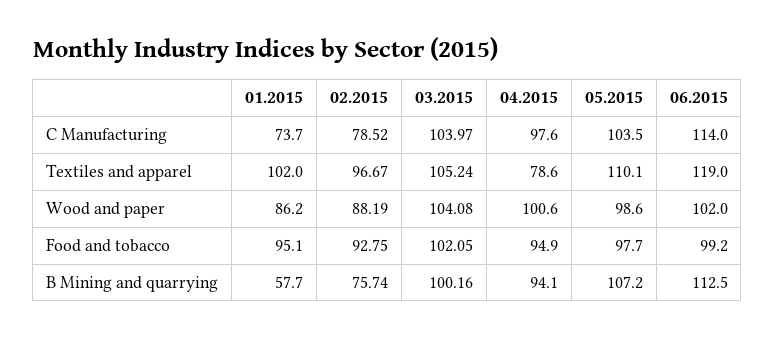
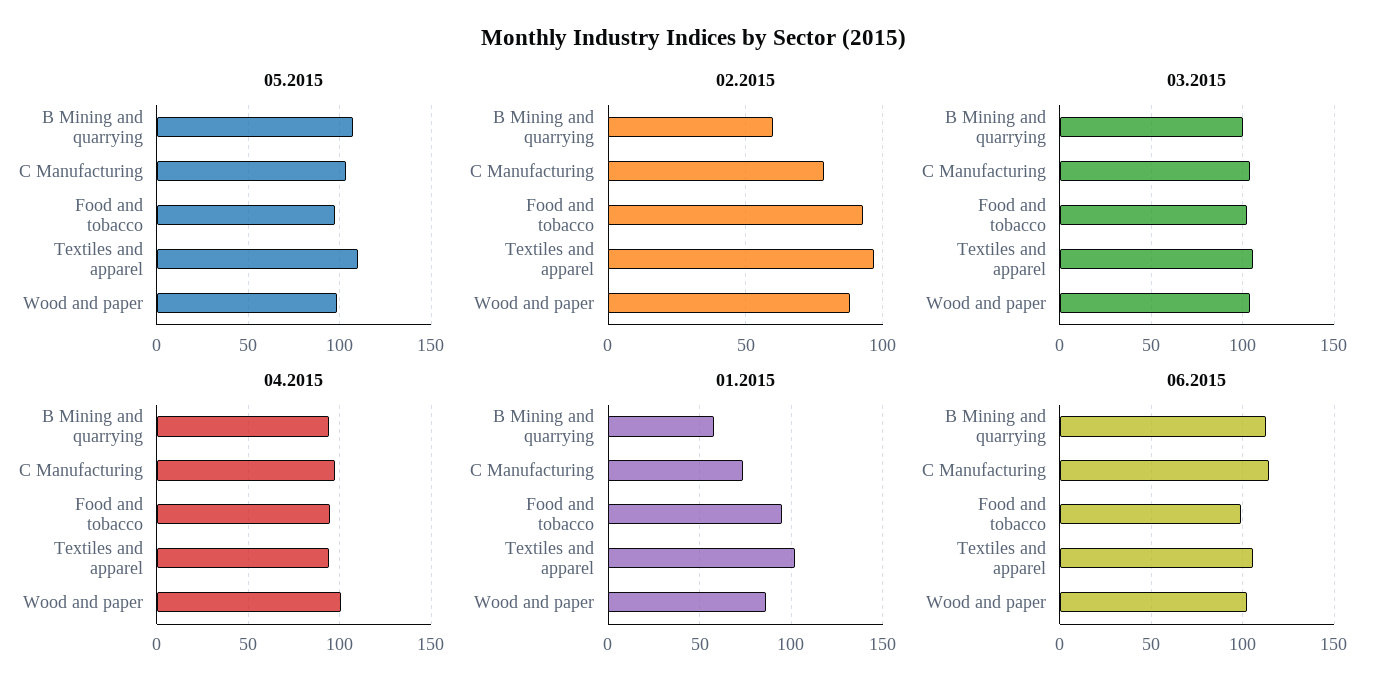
  {
    "01.2015": {
      "C Manufacturing": 73.7,
      "Textiles and apparel": 102,
      "Wood and paper": 86.2,
      "Food and tobacco": 95.1,
      "B Mining and quarrying": 57.7
    },
    "02.2015": {
      "C Manufacturing": 78.52,
      "Textiles and apparel": 96.67,
      "Wood and paper": 88.19,
      "Food and tobacco": 92.75,
-     "B Mining and quarrying": 75.74
+     "B Mining and quarrying": 60
    },
    "03.2015": {
      "C Manufacturing": 103.97,
      "Textiles and apparel": 105.24,
      "Wood and paper": 104.08,
      "Food and tobacco": 102.05,
      "B Mining and quarrying": 100.16
    },
    "04.2015": {
      "C Manufacturing": 97.6,
-     "Textiles and apparel": 78.6,
+     "Textiles and apparel": 95,
      "Wood and paper": 100.6,
      "Food and tobacco": 94.9,
      "B Mining and quarrying": 94.1
    },
    "05.2015": {
      "C Manufacturing": 103.5,
      "Textiles and apparel": 110.1,
      "Wood and paper": 98.6,
      "Food and tobacco": 97.7,
      "B Mining and quarrying": 107.2
    },
    "06.2015": {
      "C Manufacturing": 114,
-     "Textiles and apparel": 119,
+     "Textiles and apparel": 105,
      "Wood and paper": 102,
      "Food and tobacco": 99.2,
      "B Mining and quarrying": 112.5
    }
  }

